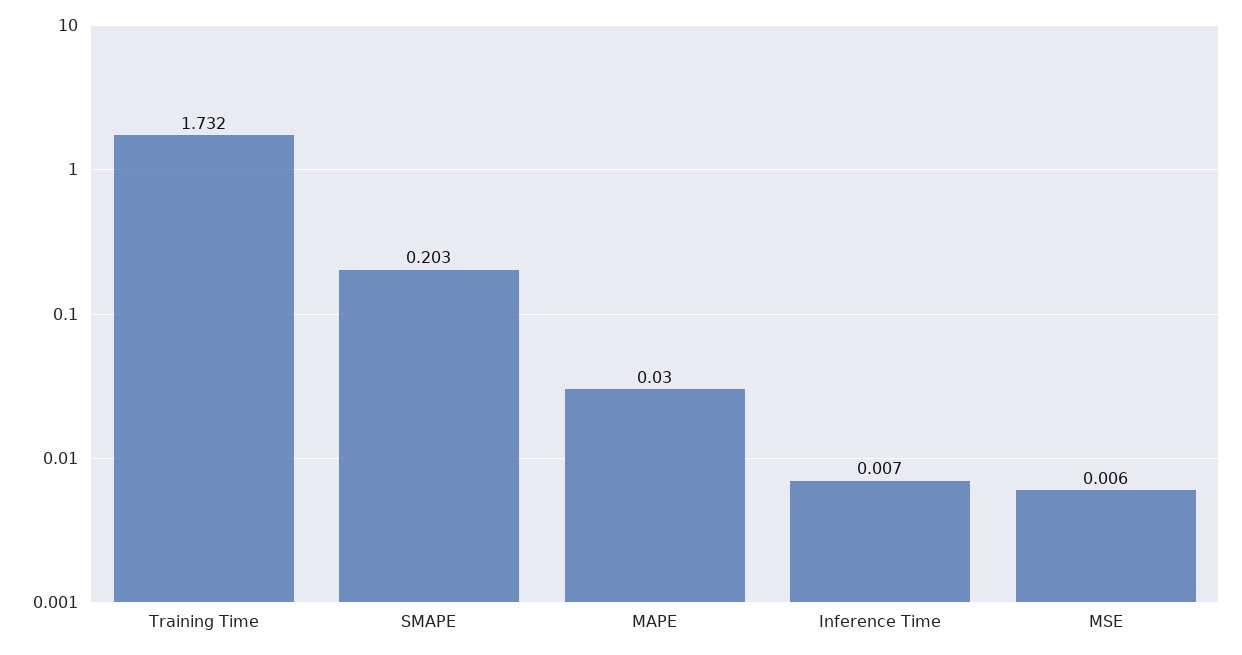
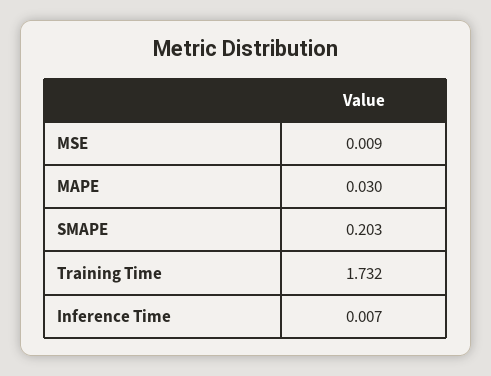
  {
    "Training Time": 1.732,
    "SMAPE": 0.203,
    "MAPE": 0.03,
    "Inference Time": 0.007,
-   "MSE": 0.006
+   "MSE": 0.009
  }

